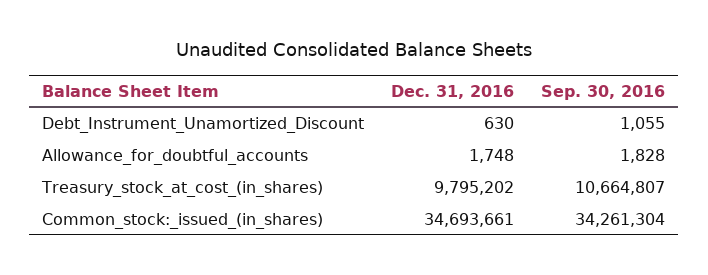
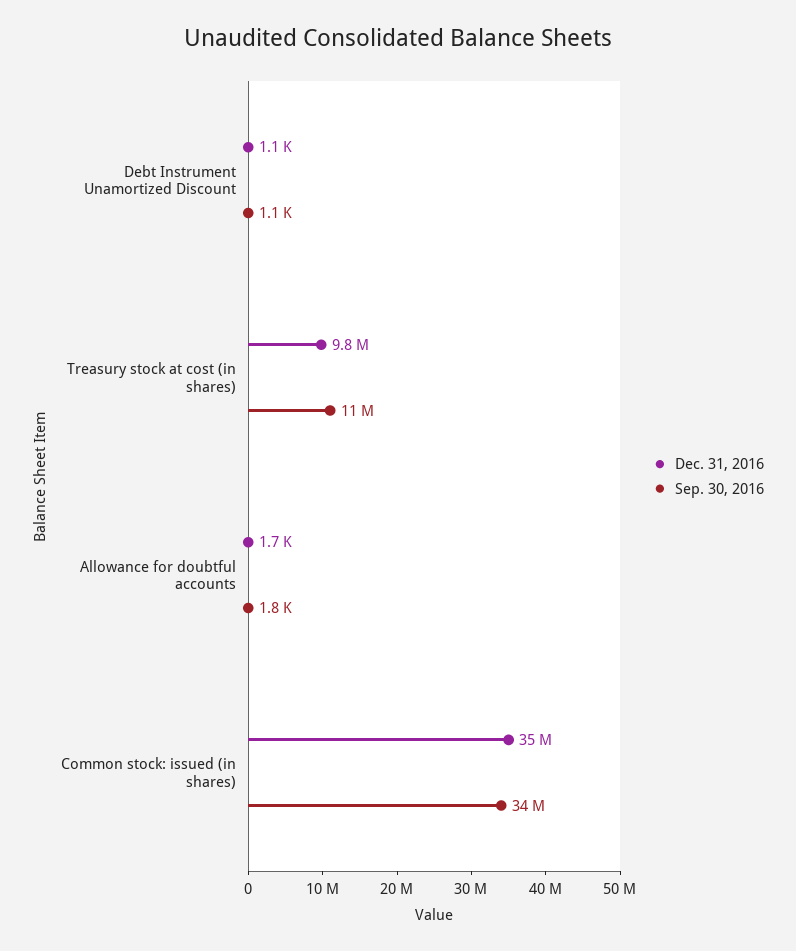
  {
    "Dec. 31, 2016": {
-     "Debt_Instrument_Unamortized_Discount": 630,
+     "Debt_Instrument_Unamortized_Discount": 1100,
      "Allowance_for_doubtful_accounts": 1748,
      "Treasury_stock_at_cost_(in_shares)": 9795202,
      "Common_stock:_issued_(in_shares)": 34693661
    },
    "Sep. 30, 2016": {
      "Debt_Instrument_Unamortized_Discount": 1055,
      "Allowance_for_doubtful_accounts": 1828,
      "Treasury_stock_at_cost_(in_shares)": 10664807,
      "Common_stock:_issued_(in_shares)": 34261304
    }
  }

